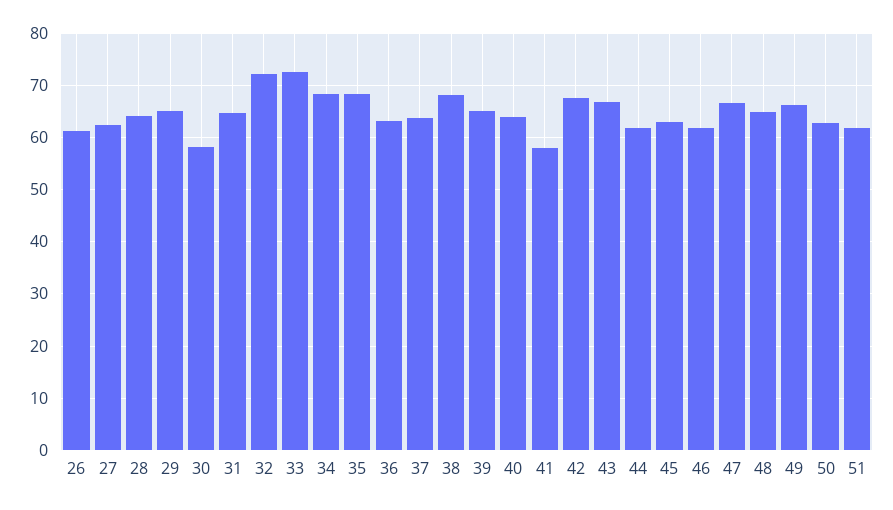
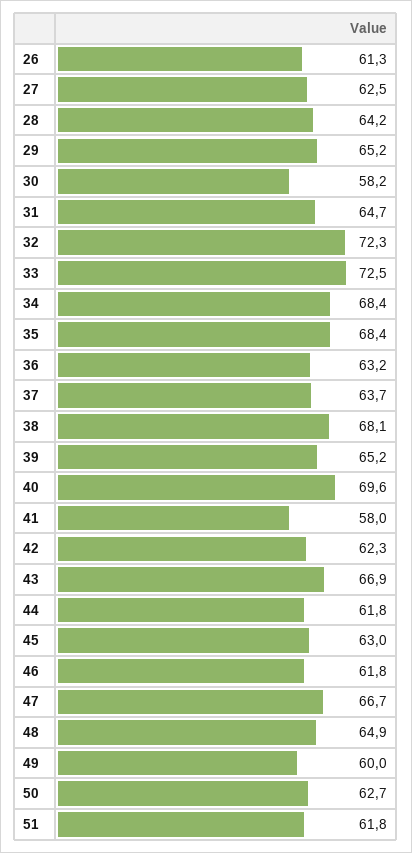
  {
    "26": 61.3,
    "27": 62.5,
    "28": 64.2,
    "29": 65.2,
    "30": 58.2,
    "31": 64.7,
    "32": 72.3,
    "33": 72.5,
    "34": 68.4,
    "35": 68.4,
    "36": 63.2,
    "37": 63.7,
    "38": 68.1,
    "39": 65.2,
-   "40": 64,
+   "40": 69.6,
    "41": 58,
-   "42": 68,
+   "42": 62.3,
    "43": 66.9,
    "44": 61.8,
    "45": 63,
    "46": 61.8,
    "47": 66.7,
    "48": 64.9,
-   "49": 66,
+   "49": 60,
    "50": 62.7,
    "51": 61.8
  }

